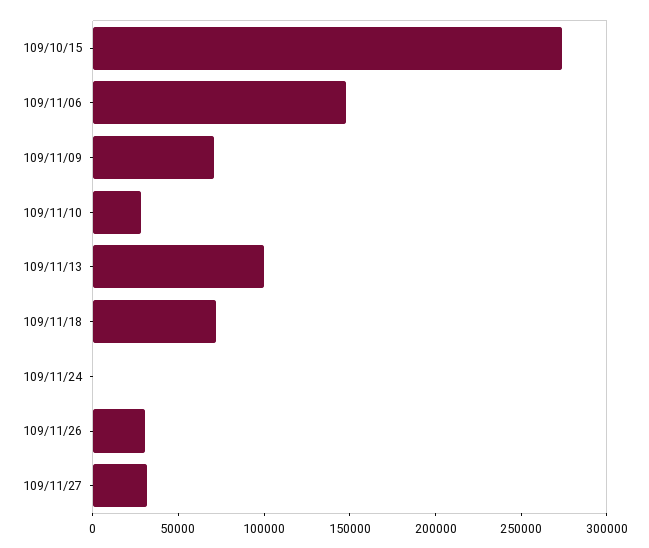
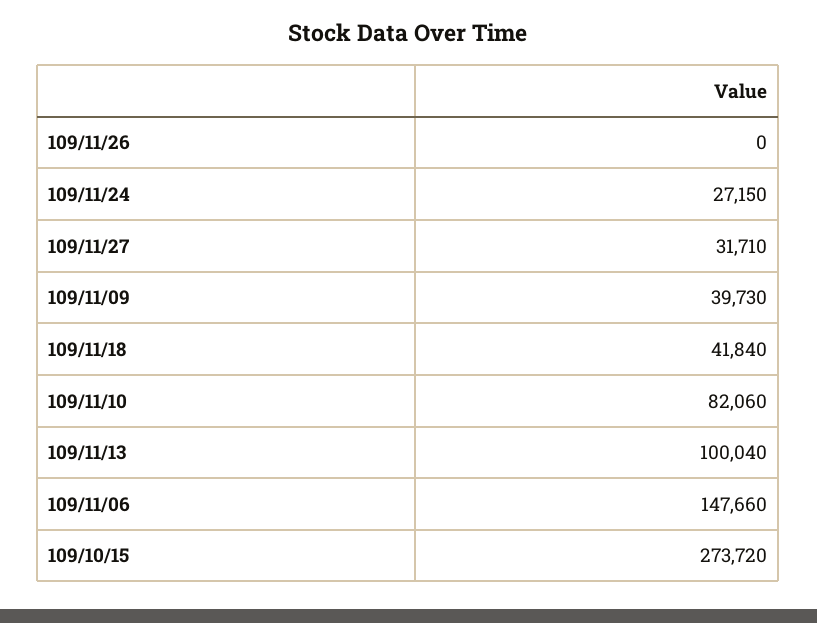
  {
    "109/10/15": 273720,
    "109/11/06": 147660,
-   "109/11/09": 70000,
+   "109/11/09": 39730,
-   "109/11/10": 30000,
+   "109/11/10": 82060,
    "109/11/13": 100040,
-   "109/11/18": 70000,
+   "109/11/18": 41840,
-   "109/11/24": 0,
+   "109/11/24": 27150,
-   "109/11/26": 30000,
+   "109/11/26": 0,
    "109/11/27": 31710
  }

